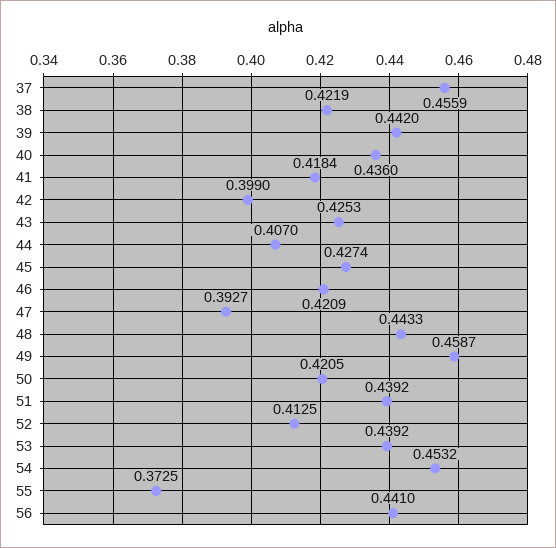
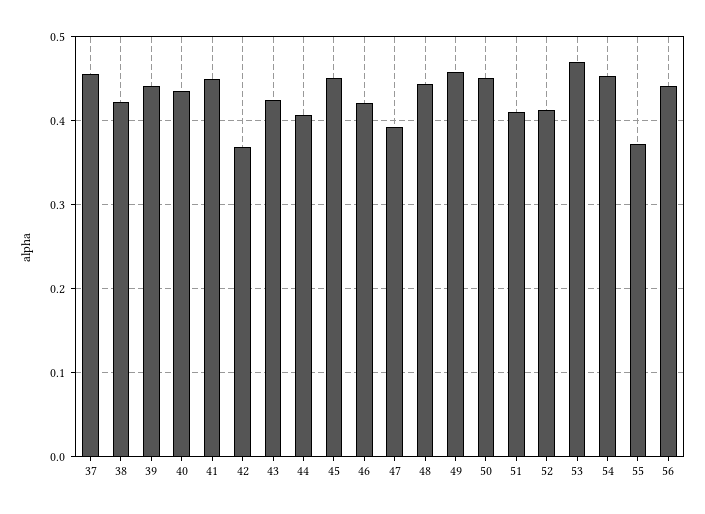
  {
    "37": 0.4559,
    "38": 0.4219,
    "39": 0.442,
    "40": 0.436,
-   "41": 0.4184,
+   "41": 0.45,
-   "42": 0.399,
+   "42": 0.37,
    "43": 0.4253,
    "44": 0.407,
-   "45": 0.4274,
+   "45": 0.45,
    "46": 0.4209,
    "47": 0.3927,
    "48": 0.4433,
    "49": 0.4587,
-   "50": 0.4205,
+   "50": 0.45,
-   "51": 0.4392,
+   "51": 0.41,
    "52": 0.4125,
-   "53": 0.4392,
+   "53": 0.47,
    "54": 0.4532,
    "55": 0.3725,
    "56": 0.441
  }

